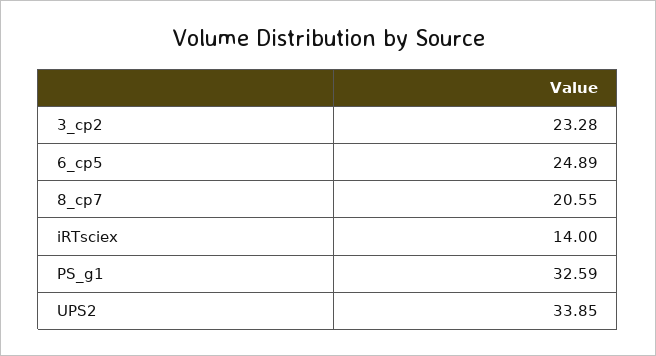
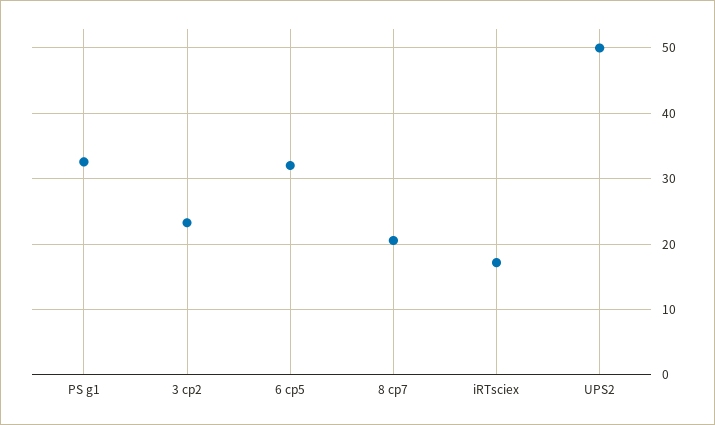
  {
    "3_cp2": 23.28,
-   "6_cp5": 24.89,
+   "6_cp5": 32,
    "8_cp7": 20.55,
-   "iRTsciex": 14,
+   "iRTsciex": 17,
    "PS_g1": 32.59,
-   "UPS2": 33.85
+   "UPS2": 50
  }

